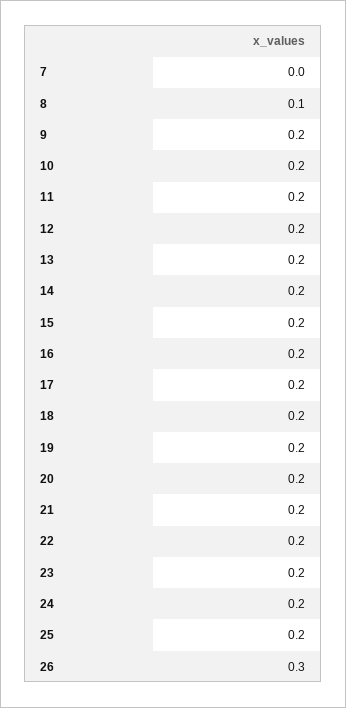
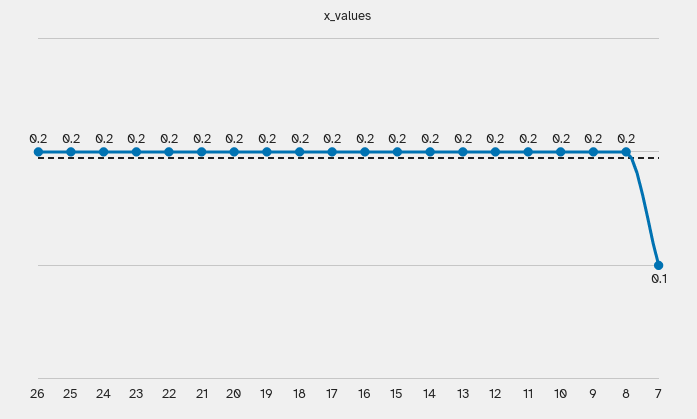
  {
-   "7": 0,
+   "7": 0.1,
-   "8": 0.1,
+   "8": 0.2,
    "9": 0.2,
    "10": 0.2,
    "11": 0.2,
    "12": 0.2,
    "13": 0.2,
    "14": 0.2,
    "15": 0.2,
    "16": 0.2,
    "17": 0.2,
    "18": 0.2,
    "19": 0.2,
    "20": 0.2,
    "21": 0.2,
    "22": 0.2,
    "23": 0.2,
    "24": 0.2,
    "25": 0.2,
-   "26": 0.3
+   "26": 0.2
  }

